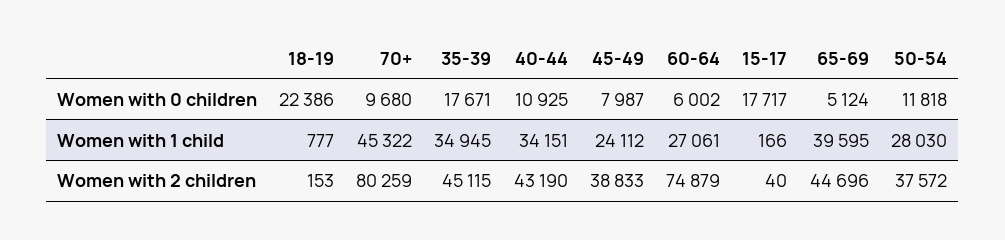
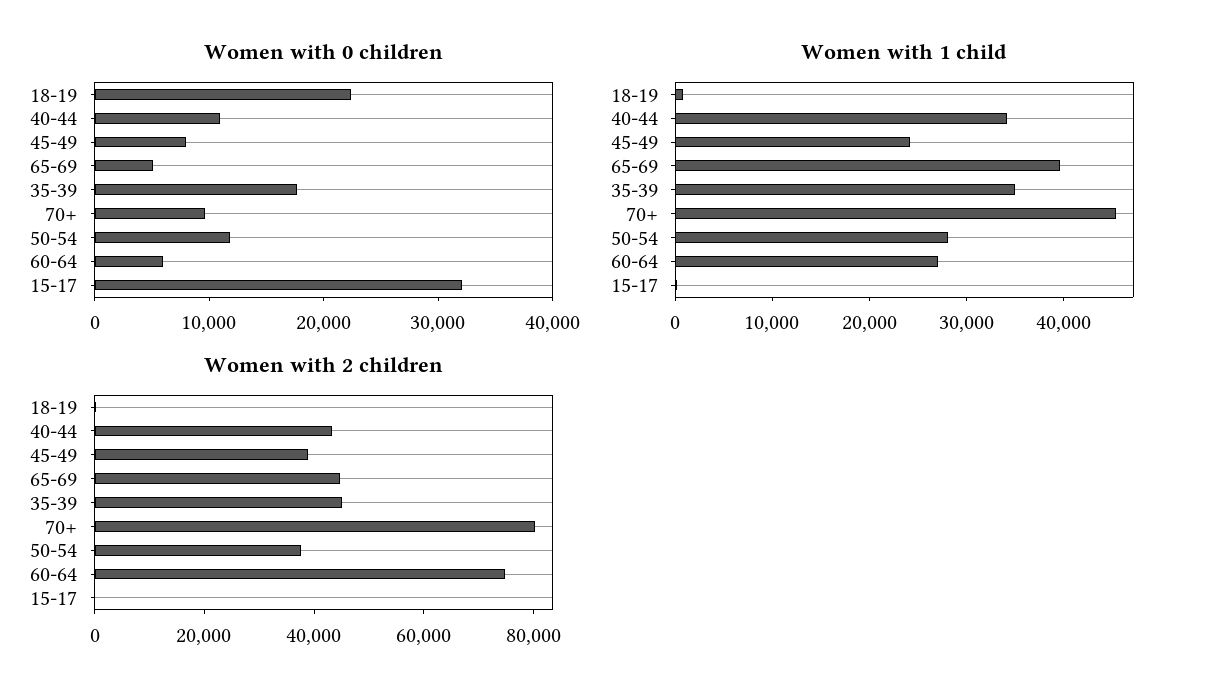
  {
    "Women with 0 children": {
      "18-19": 22386,
      "70+": 9680,
      "35-39": 17671,
      "40-44": 10925,
      "45-49": 7987,
      "60-64": 6002,
-     "15-17": 17717,
+     "15-17": 32000,
      "65-69": 5124,
      "50-54": 11818
    },
    "Women with 1 child": {
      "18-19": 777,
      "70+": 45322,
      "35-39": 34945,
      "40-44": 34151,
      "45-49": 24112,
      "60-64": 27061,
      "15-17": 166,
      "65-69": 39595,
      "50-54": 28030
    },
    "Women with 2 children": {
      "18-19": 153,
      "70+": 80259,
      "35-39": 45115,
      "40-44": 43190,
      "45-49": 38833,
      "60-64": 74879,
      "15-17": 40,
      "65-69": 44696,
      "50-54": 37572
    }
  }

